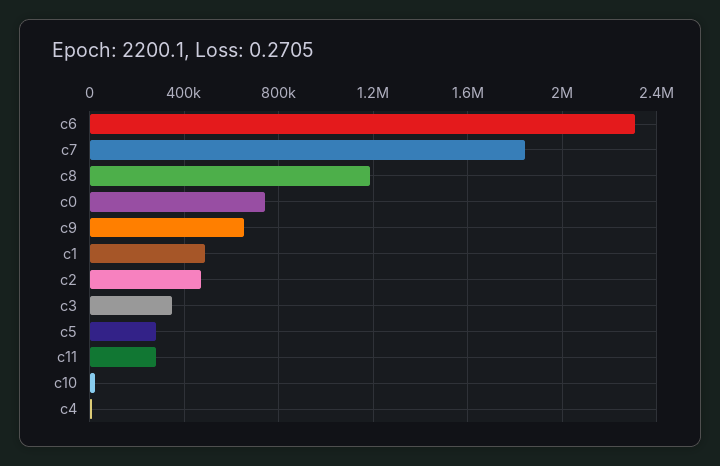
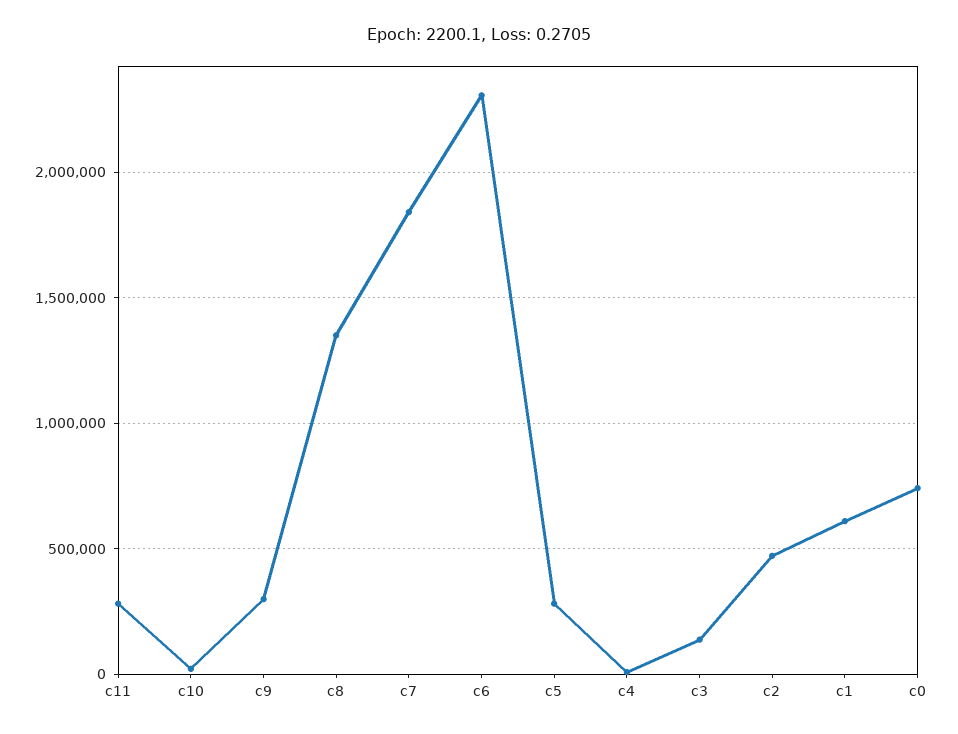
  {
    "c6": 2300000,
    "c7": 1850000,
-   "c8": 1200000,
+   "c8": 1350000,
    "c0": 750000,
-   "c9": 650000,
+   "c9": 300000,
-   "c1": 500000,
+   "c1": 600000,
    "c2": 450000,
-   "c3": 350000,
+   "c3": 150000,
    "c5": 300000,
    "c11": 300000,
    "c10": 0,
    "c4": 0
  }

